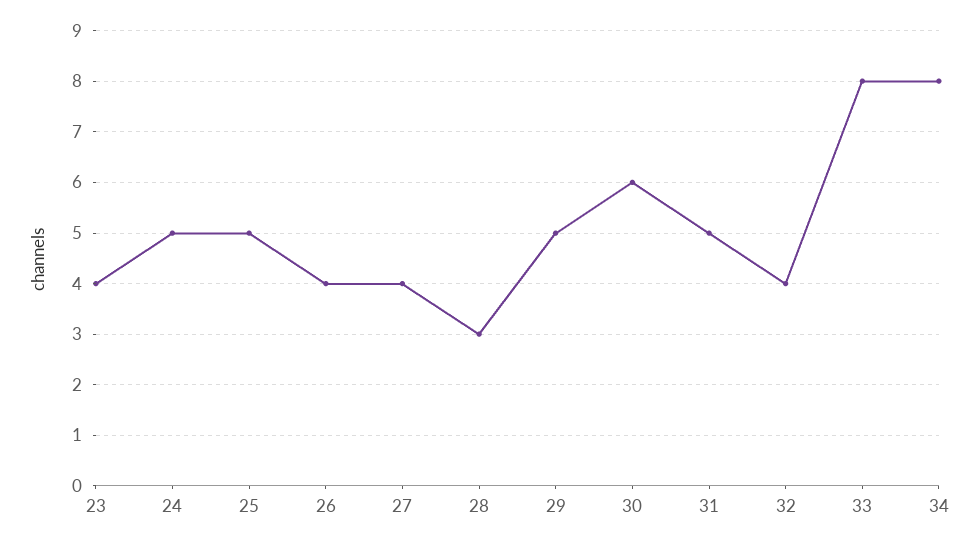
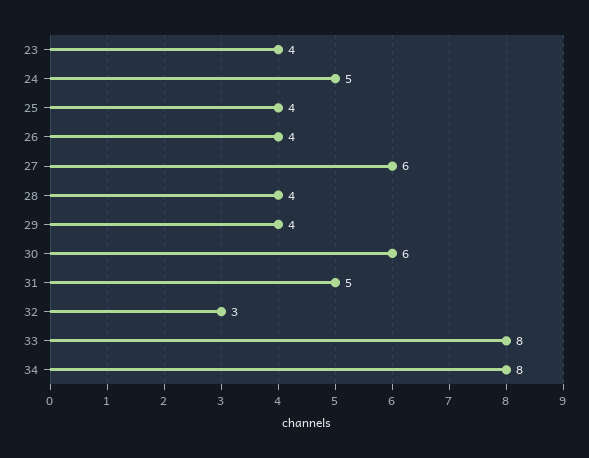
  {
    "23": 4,
    "24": 5,
-   "25": 5,
+   "25": 4,
    "26": 4,
-   "27": 4,
+   "27": 6,
-   "28": 3,
+   "28": 4,
-   "29": 5,
+   "29": 4,
    "30": 6,
    "31": 5,
-   "32": 4,
+   "32": 3,
    "33": 8,
    "34": 8
  }

